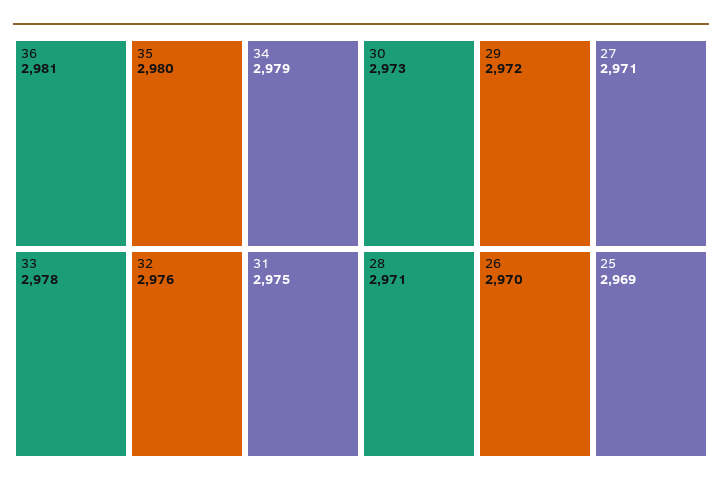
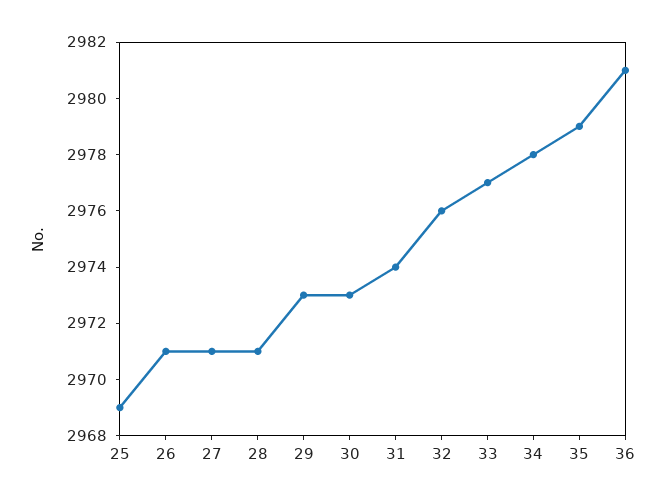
  {
    "36": 2981,
-   "35": 2980,
+   "35": 2979,
-   "34": 2979,
+   "34": 2978,
-   "33": 2978,
+   "33": 2977,
    "32": 2976,
-   "31": 2975,
+   "31": 2974,
    "30": 2973,
-   "29": 2972,
+   "29": 2973,
    "27": 2971,
    "28": 2971,
-   "26": 2970,
+   "26": 2971,
    "25": 2969
  }

